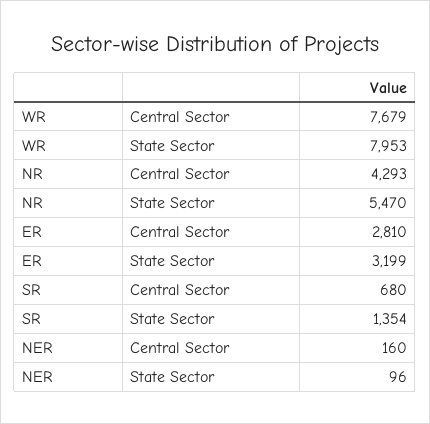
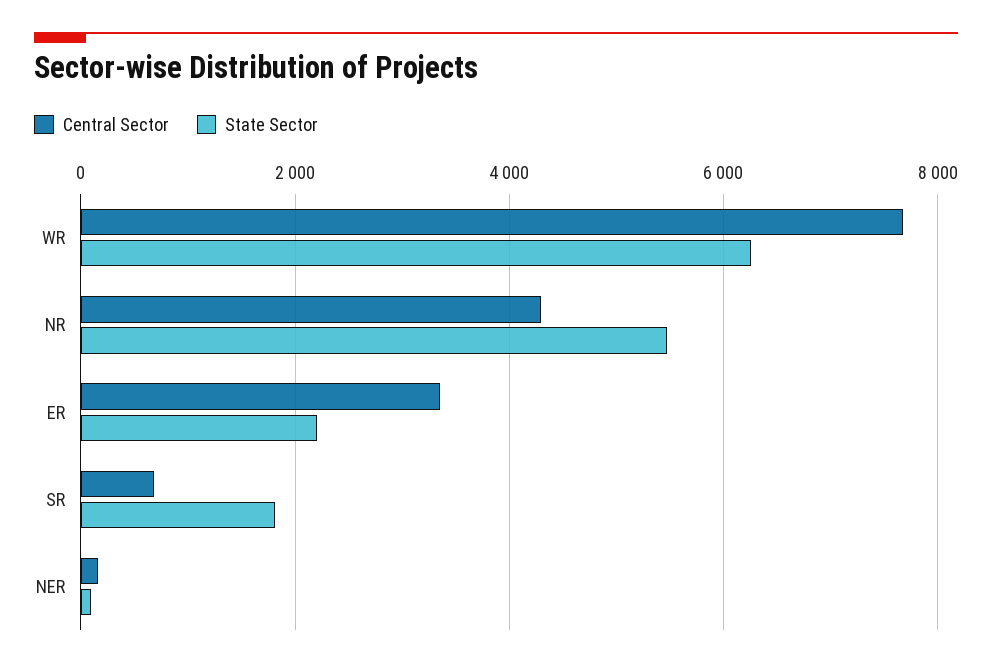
  {
    "Central Sector": {
      "WR": 7679,
      "NR": 4293,
-     "ER": 2810,
+     "ER": 3400,
      "SR": 680,
      "NER": 160
    },
    "State Sector": {
-     "WR": 7953,
+     "WR": 6200,
      "NR": 5470,
-     "ER": 3199,
+     "ER": 2200,
-     "SR": 1354,
+     "SR": 1800,
      "NER": 96
    }
  }

